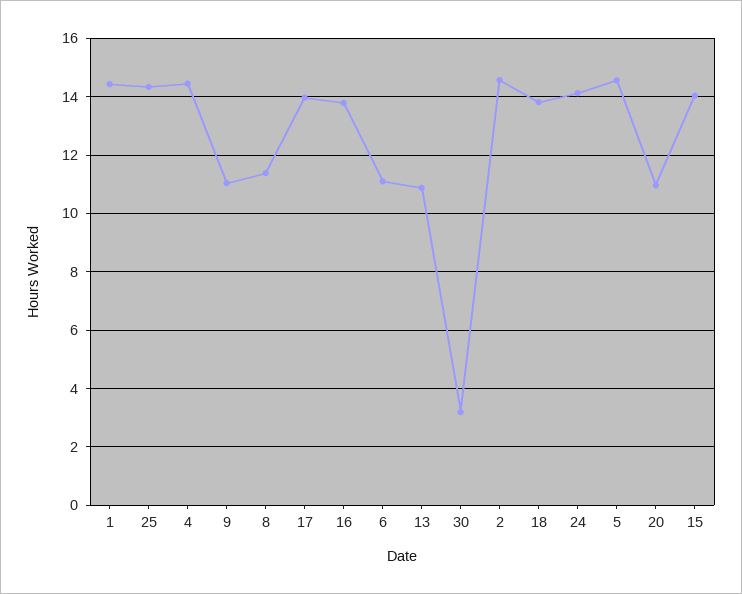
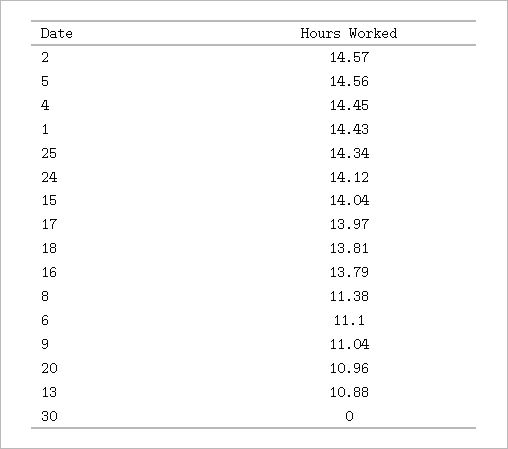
  {
    "1": 14.43,
    "25": 14.34,
    "4": 14.45,
    "9": 11.04,
    "8": 11.38,
    "17": 13.97,
    "16": 13.79,
    "6": 11.1,
    "13": 10.88,
-   "30": 3.25,
+   "30": 0,
    "2": 14.57,
    "18": 13.81,
    "24": 14.12,
    "5": 14.56,
    "20": 10.96,
    "15": 14.04
  }

